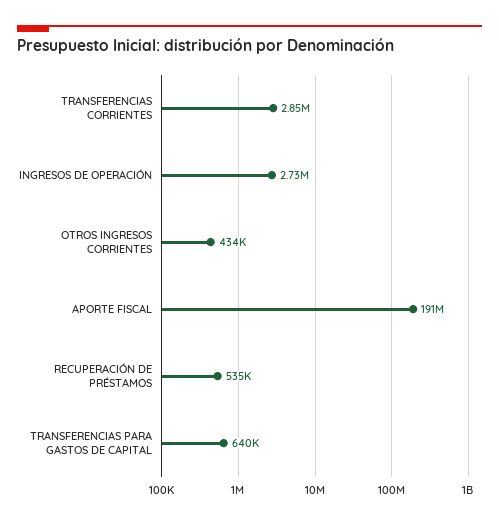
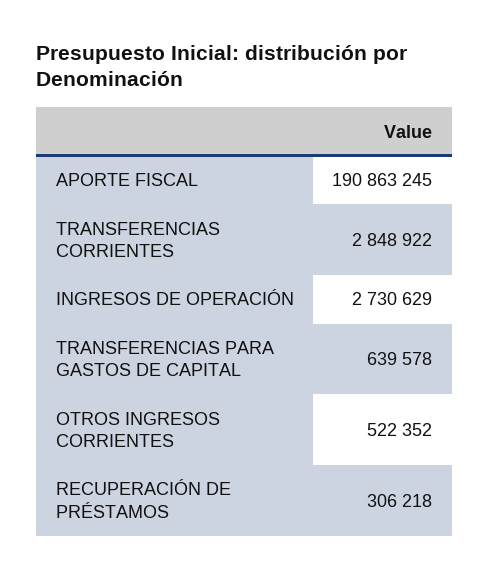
  {
    "TRANSFERENCIAS CORRIENTES": 2848922,
    "INGRESOS DE OPERACIÓN": 2730629,
-   "OTROS INGRESOS CORRIENTES": 434000,
+   "OTROS INGRESOS CORRIENTES": 522352,
    "APORTE FISCAL": 190863245,
-   "RECUPERACIÓN DE PRÉSTAMOS": 535000,
+   "RECUPERACIÓN DE PRÉSTAMOS": 306218,
    "TRANSFERENCIAS PARA GASTOS DE CAPITAL": 639578
  }

